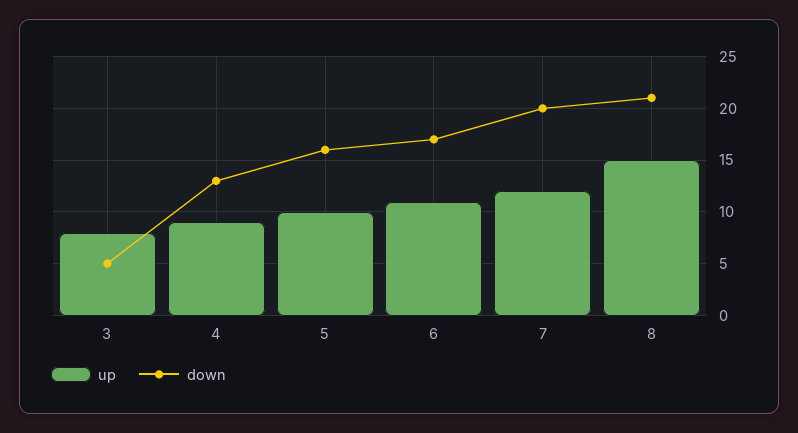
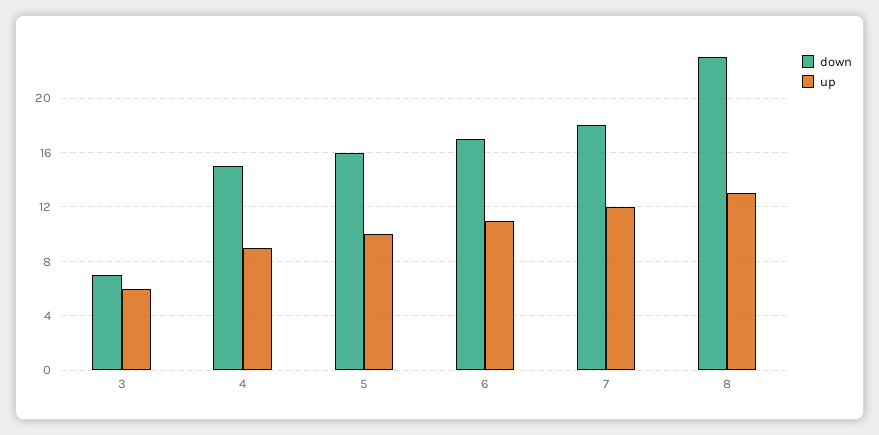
  {
    "up": {
-     "3": 8,
+     "3": 6,
      "4": 9,
      "5": 10,
      "6": 11,
      "7": 12,
-     "8": 15
+     "8": 13
    },
    "down": {
-     "3": 5,
+     "3": 7,
-     "4": 13,
+     "4": 15,
      "5": 16,
      "6": 17,
-     "7": 20,
+     "7": 18,
-     "8": 21
+     "8": 23
    }
  }

